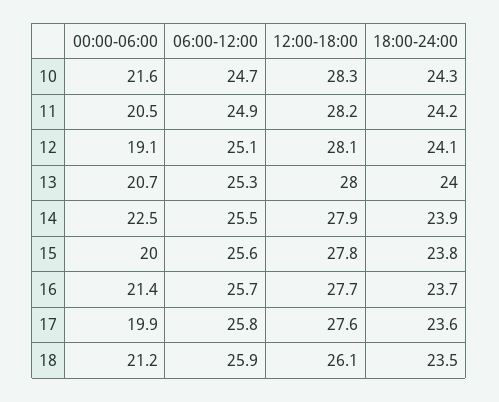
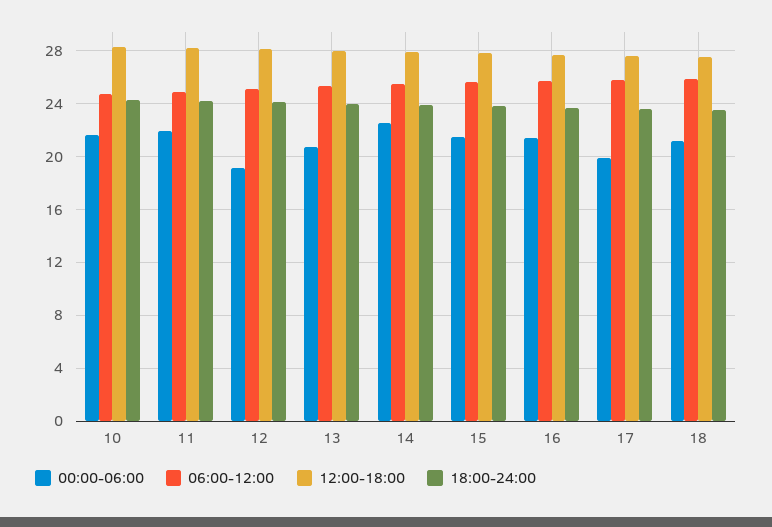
  {
    "00:00-06:00": {
      "10": 21.6,
-     "11": 20.5,
+     "11": 22,
      "12": 19.1,
      "13": 20.7,
      "14": 22.5,
-     "15": 20,
+     "15": 21.5,
      "16": 21.4,
      "17": 19.9,
      "18": 21.2
    },
    "06:00-12:00": {
      "10": 24.7,
      "11": 24.9,
      "12": 25.1,
      "13": 25.3,
      "14": 25.5,
      "15": 25.6,
      "16": 25.7,
      "17": 25.8,
      "18": 25.9
    },
    "12:00-18:00": {
      "10": 28.3,
      "11": 28.2,
      "12": 28.1,
      "13": 28,
      "14": 27.9,
      "15": 27.8,
      "16": 27.7,
      "17": 27.6,
-     "18": 26.1
+     "18": 27.5
    },
    "18:00-24:00": {
      "10": 24.3,
      "11": 24.2,
      "12": 24.1,
      "13": 24,
      "14": 23.9,
      "15": 23.8,
      "16": 23.7,
      "17": 23.6,
      "18": 23.5
    }
  }

